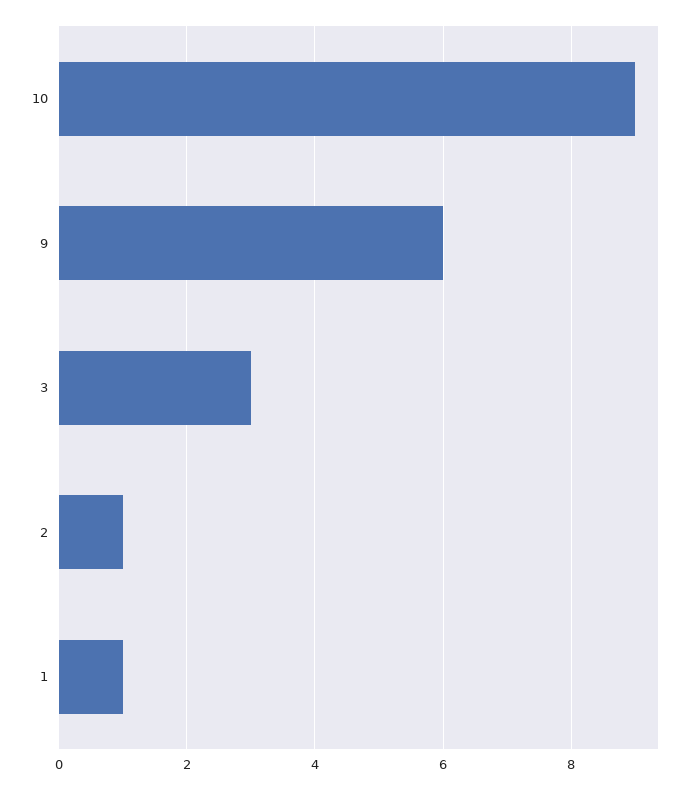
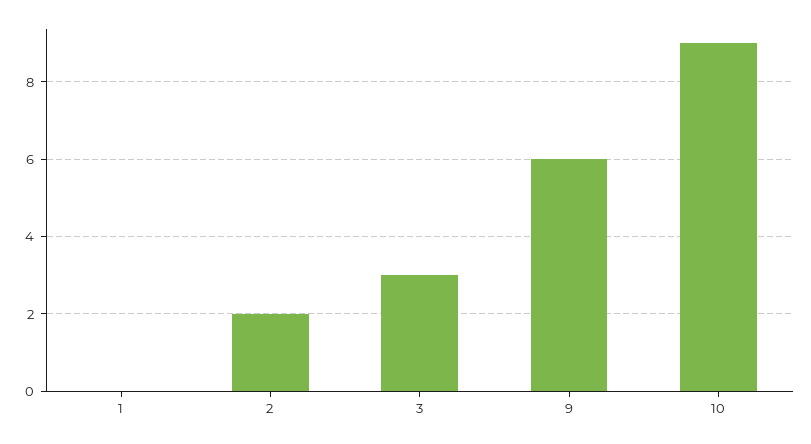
  {
    "10": 9,
    "9": 6,
    "3": 3,
-   "2": 1,
+   "2": 2,
-   "1": 1
+   "1": 0
  }

